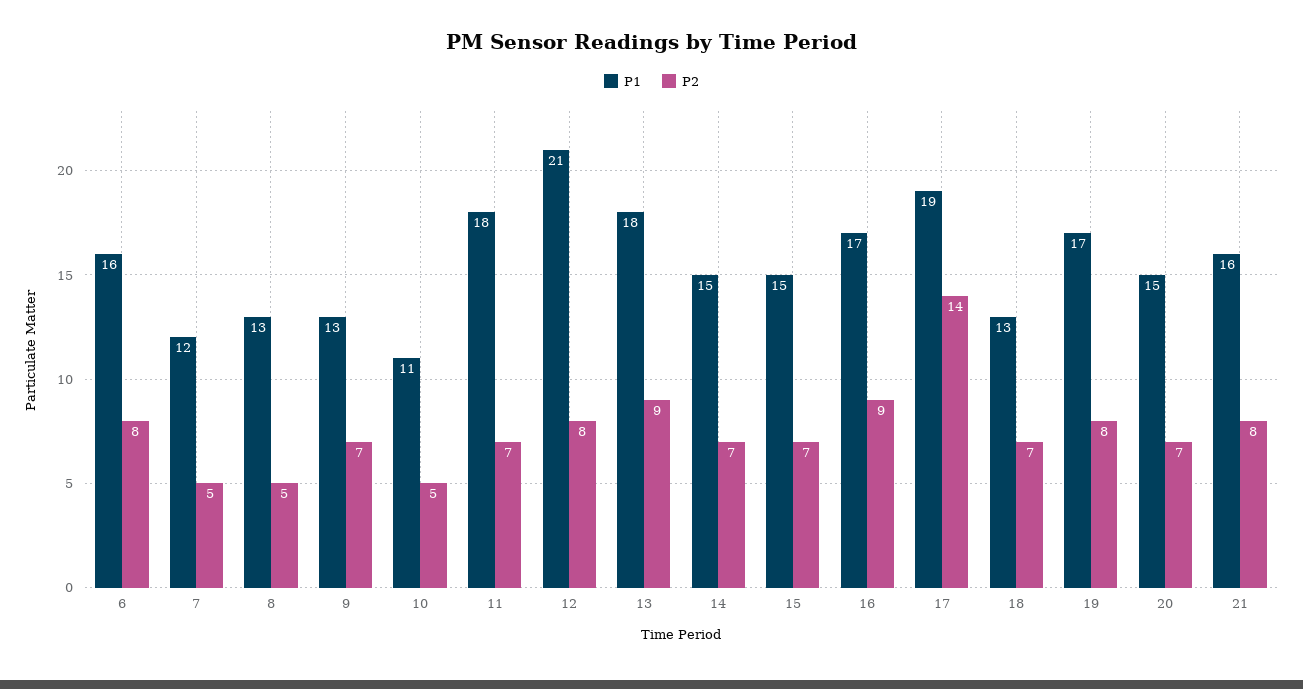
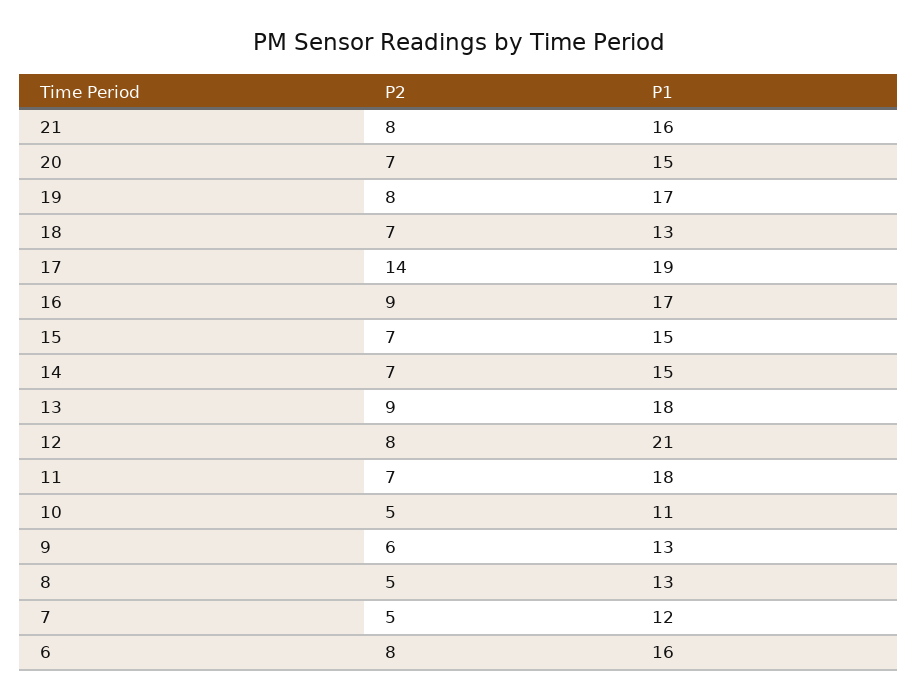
  {
    "P1": {
      "6": 16,
      "7": 12,
      "8": 13,
      "9": 13,
      "10": 11,
      "11": 18,
      "12": 21,
      "13": 18,
      "14": 15,
      "15": 15,
      "16": 17,
      "17": 19,
      "18": 13,
      "19": 17,
      "20": 15,
      "21": 16
    },
    "P2": {
      "6": 8,
      "7": 5,
      "8": 5,
-     "9": 7,
+     "9": 6,
      "10": 5,
      "11": 7,
      "12": 8,
      "13": 9,
      "14": 7,
      "15": 7,
      "16": 9,
      "17": 14,
      "18": 7,
      "19": 8,
      "20": 7,
      "21": 8
    }
  }

